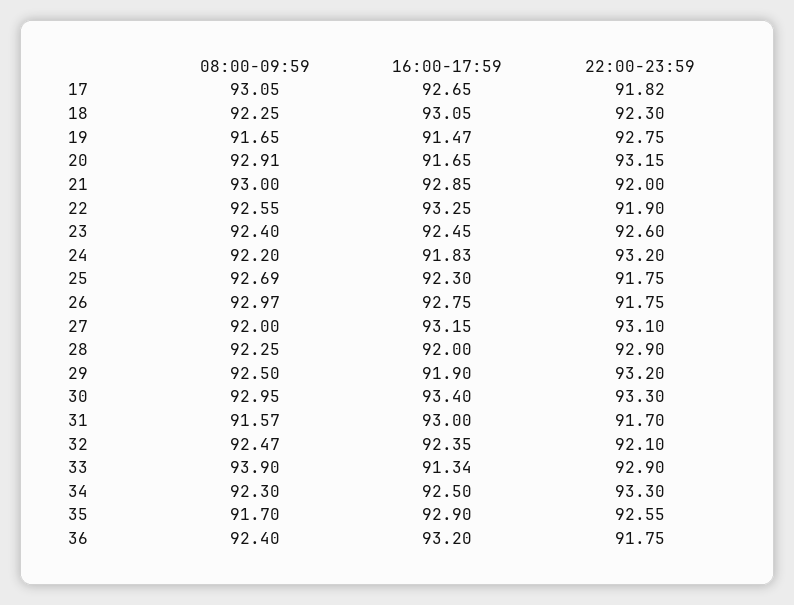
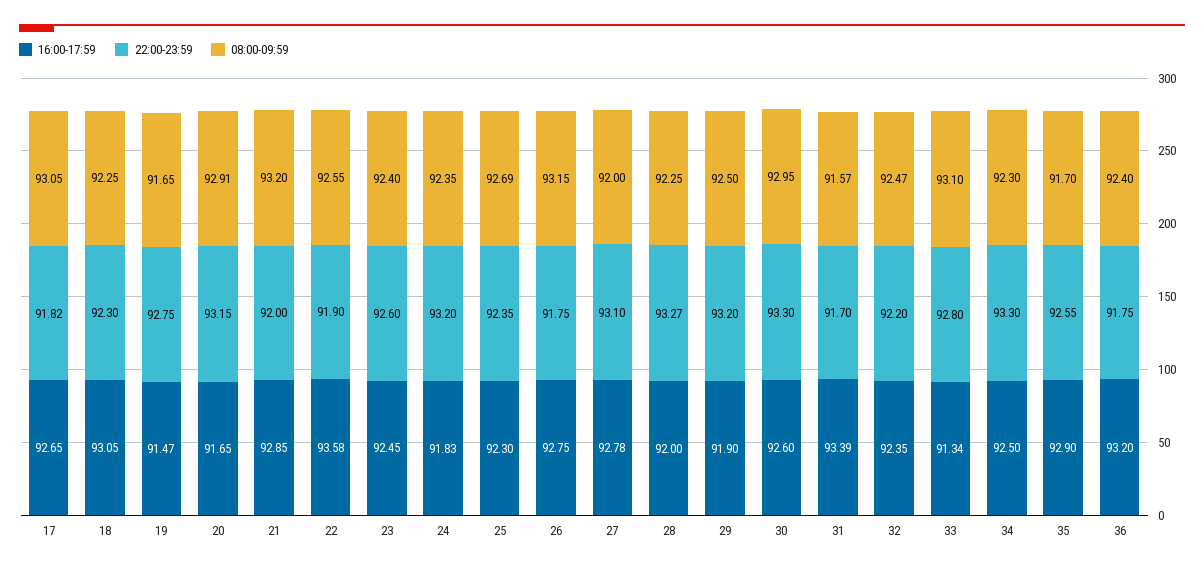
  {
    "08:00-09:59": {
      "17": 93.05,
      "18": 92.25,
      "19": 91.65,
      "20": 92.91,
-     "21": 93,
+     "21": 93.2,
      "22": 92.55,
      "23": 92.4,
-     "24": 92.2,
+     "24": 92.35,
      "25": 92.69,
-     "26": 92.97,
+     "26": 93.15,
      "27": 92,
      "28": 92.25,
      "29": 92.5,
      "30": 92.95,
      "31": 91.57,
      "32": 92.47,
-     "33": 93.9,
+     "33": 93.1,
      "34": 92.3,
      "35": 91.7,
      "36": 92.4
    },
    "16:00-17:59": {
      "17": 92.65,
      "18": 93.05,
      "19": 91.47,
      "20": 91.65,
      "21": 92.85,
-     "22": 93.25,
+     "22": 93.58,
      "23": 92.45,
      "24": 91.83,
      "25": 92.3,
      "26": 92.75,
-     "27": 93.15,
+     "27": 92.78,
      "28": 92,
      "29": 91.9,
-     "30": 93.4,
+     "30": 92.6,
-     "31": 93,
+     "31": 93.39,
      "32": 92.35,
      "33": 91.34,
      "34": 92.5,
      "35": 92.9,
      "36": 93.2
    },
    "22:00-23:59": {
      "17": 91.82,
      "18": 92.3,
      "19": 92.75,
      "20": 93.15,
      "21": 92,
      "22": 91.9,
      "23": 92.6,
      "24": 93.2,
-     "25": 91.75,
+     "25": 92.35,
      "26": 91.75,
      "27": 93.1,
-     "28": 92.9,
+     "28": 93.27,
      "29": 93.2,
      "30": 93.3,
      "31": 91.7,
-     "32": 92.1,
+     "32": 92.2,
-     "33": 92.9,
+     "33": 92.8,
      "34": 93.3,
      "35": 92.55,
      "36": 91.75
    }
  }

